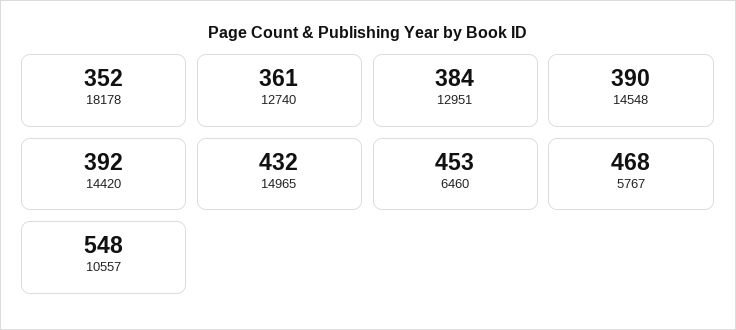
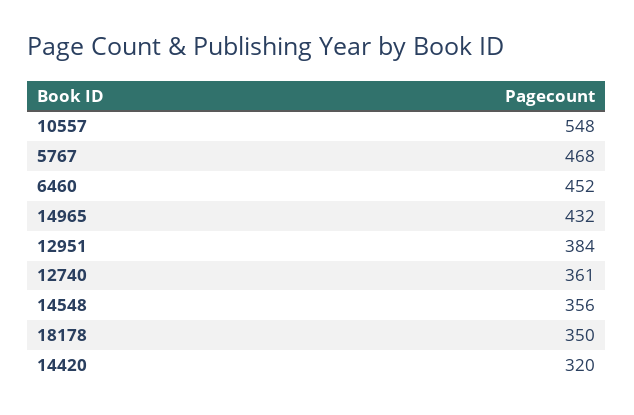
  {
-   "18178": 352,
+   "18178": 350,
    "12740": 361,
    "12951": 384,
-   "14548": 390,
+   "14548": 356,
-   "14420": 392,
+   "14420": 320,
    "14965": 432,
-   "6460": 453,
+   "6460": 452,
    "5767": 468,
    "10557": 548
  }

